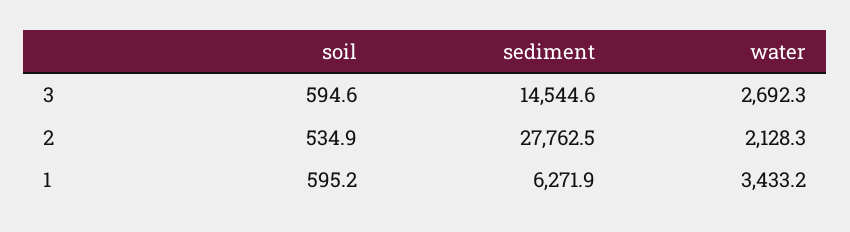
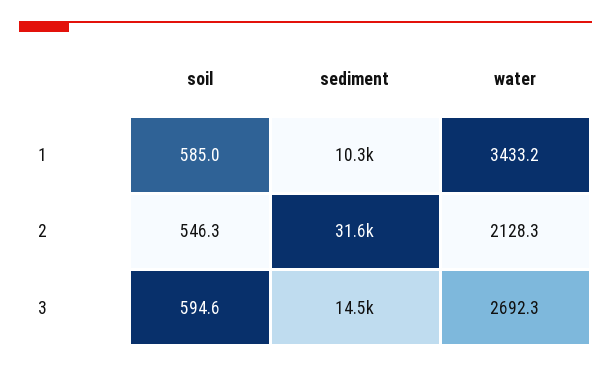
  {
    "soil": {
      "3": 594.6,
-     "2": 534.9,
+     "2": 546.3,
-     "1": 595.2
+     "1": 585
    },
    "sediment": {
      "3": 14544.6,
-     "2": 27762.5,
+     "2": 31600,
-     "1": 6271.9
+     "1": 10300
    },
    "water": {
      "3": 2692.3,
      "2": 2128.3,
      "1": 3433.2
    }
  }

